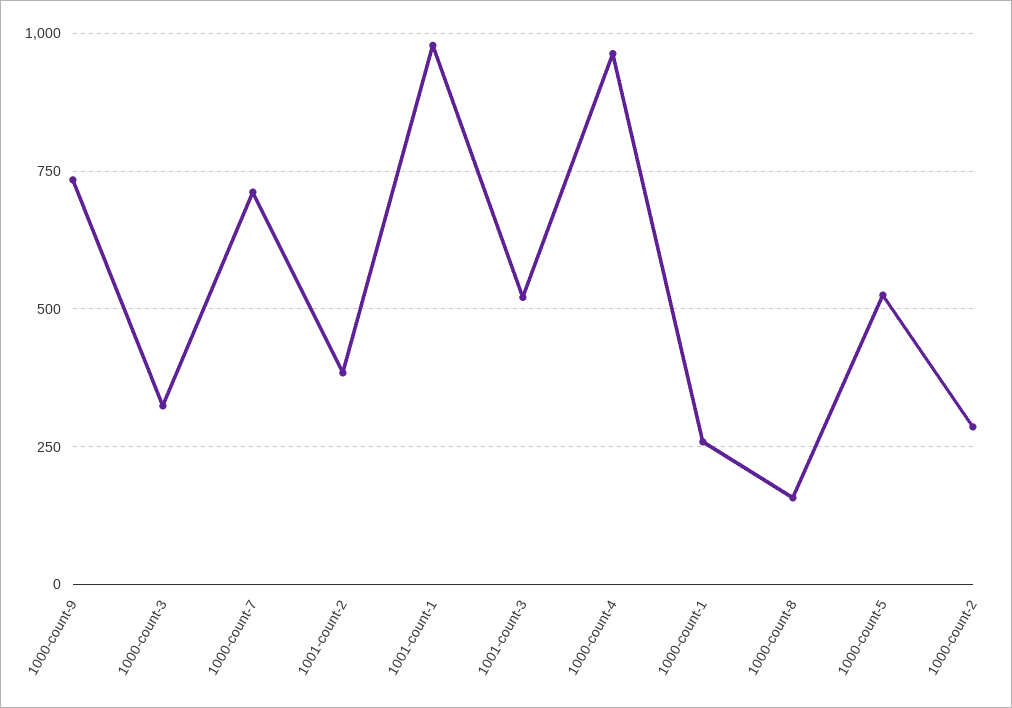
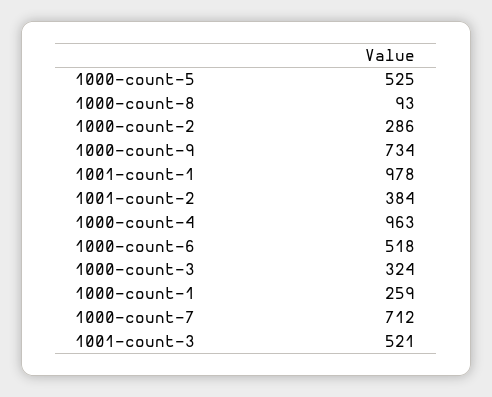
  {
    "1000-count-9": 734,
    "1000-count-3": 324,
    "1000-count-7": 712,
    "1001-count-2": 384,
    "1001-count-1": 978,
    "1001-count-3": 521,
    "1000-count-4": 963,
    "1000-count-1": 259,
-   "1000-count-8": 150,
+   "1000-count-8": 93,
    "1000-count-5": 525,
-   "1000-count-2": 286
+   "1000-count-2": 286,
+   "1000-count-6": 518
  }

